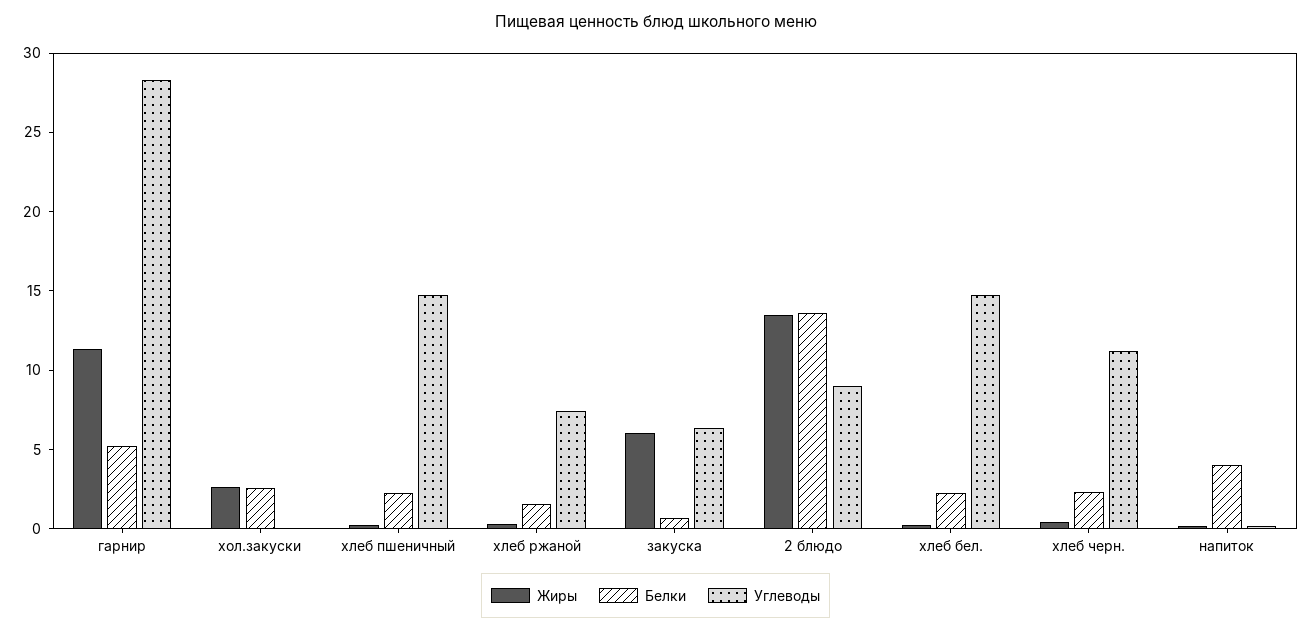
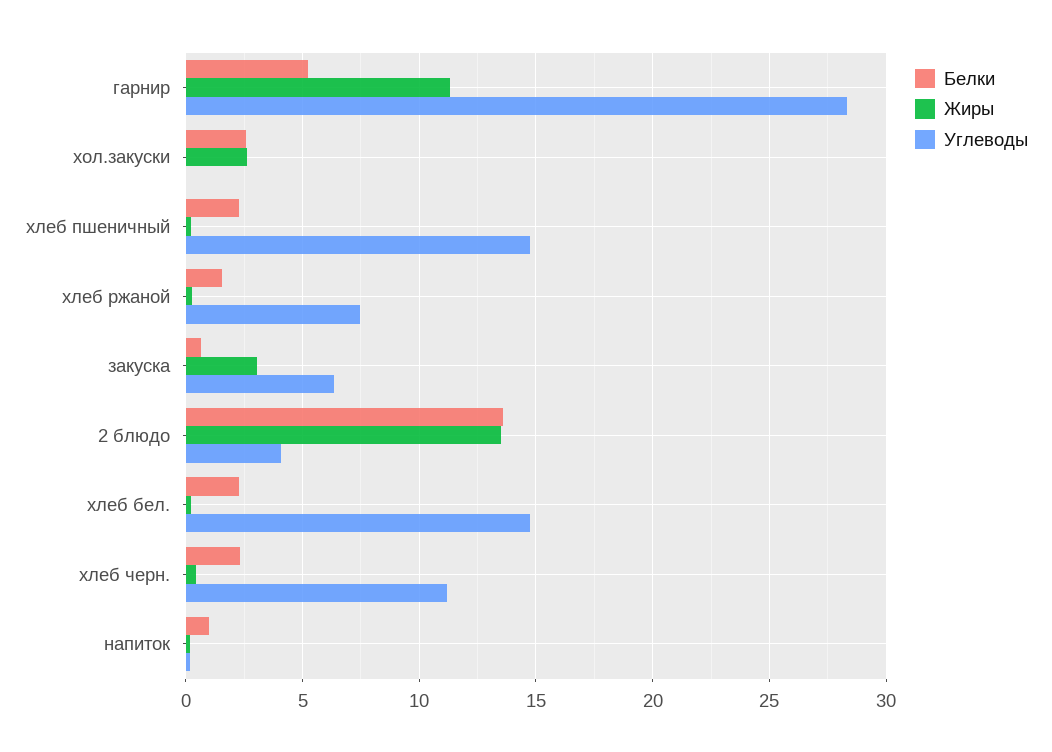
  {
    "Жиры": {
      "гарнир": 11.5,
      "хол.закуски": 2.5,
      "хлеб пшеничный": 0,
      "хлеб ржаной": 0.5,
-     "закуска": 6,
+     "закуска": 3,
      "2 блюдо": 13.5,
      "хлеб бел.": 0,
      "хлеб черн.": 0.5,
      "напиток": 0
    },
    "Белки": {
      "гарнир": 5,
      "хол.закуски": 2.5,
      "хлеб пшеничный": 2.5,
      "хлеб ржаной": 1.5,
      "закуска": 0.5,
      "2 блюдо": 13.5,
      "хлеб бел.": 2.5,
      "хлеб черн.": 2.5,
-     "напиток": 4
+     "напиток": 1
    },
    "Углеводы": {
      "гарнир": 28.5,
      "хол.закуски": 0,
      "хлеб пшеничный": 15,
      "хлеб ржаной": 7.5,
      "закуска": 6.5,
-     "2 блюдо": 9,
+     "2 блюдо": 4,
      "хлеб бел.": 15,
      "хлеб черн.": 11,
      "напиток": 0
    }
  }

